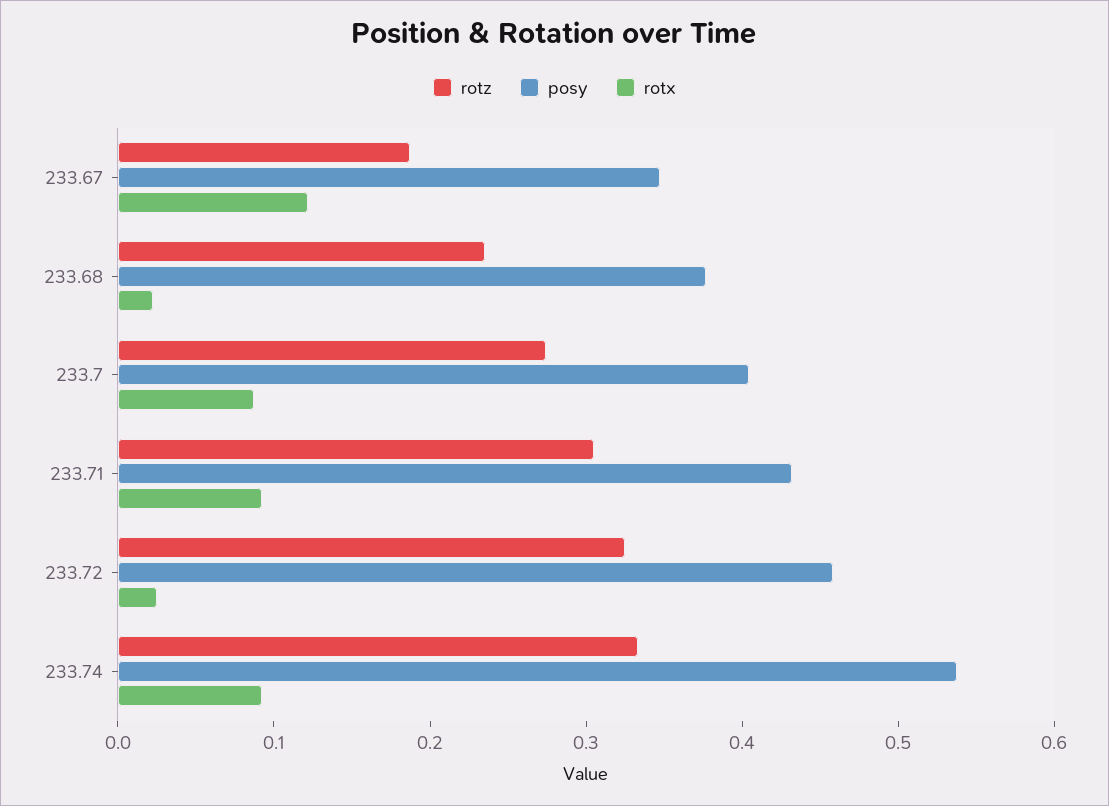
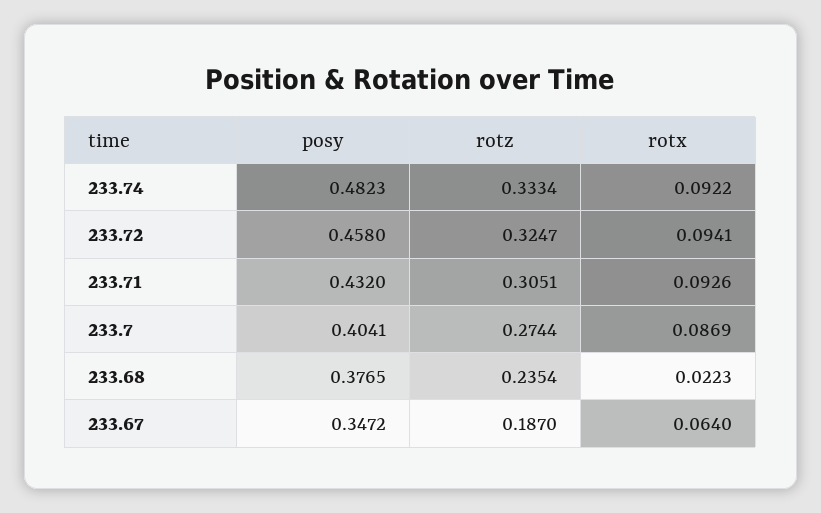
  {
    "rotz": {
      "233.67": 0.187,
      "233.68": 0.2354,
      "233.7": 0.2744,
      "233.71": 0.3051,
      "233.72": 0.3247,
      "233.74": 0.3334
    },
    "posy": {
      "233.67": 0.3472,
      "233.68": 0.3765,
      "233.7": 0.4041,
      "233.71": 0.432,
      "233.72": 0.458,
-     "233.74": 0.54
+     "233.74": 0.4823
    },
    "rotx": {
-     "233.67": 0.12,
+     "233.67": 0.064,
      "233.68": 0.0223,
      "233.7": 0.0869,
      "233.71": 0.0926,
-     "233.72": 0.02,
+     "233.72": 0.0941,
      "233.74": 0.0922
    }
  }

